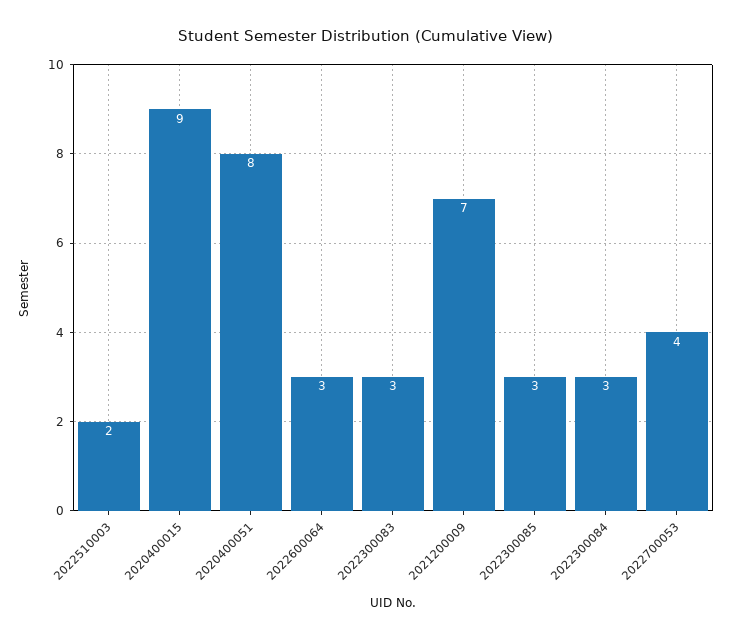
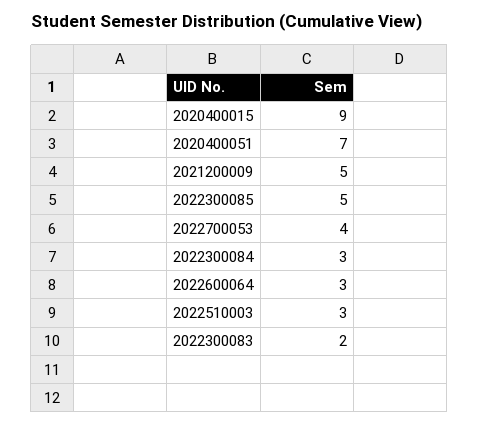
  {
-   "2022510003": 2,
+   "2022510003": 3,
    "2020400015": 9,
-   "2020400051": 8,
+   "2020400051": 7,
    "2022600064": 3,
-   "2022300083": 3,
+   "2022300083": 2,
-   "2021200009": 7,
+   "2021200009": 5,
-   "2022300085": 3,
+   "2022300085": 5,
    "2022300084": 3,
    "2022700053": 4
  }

